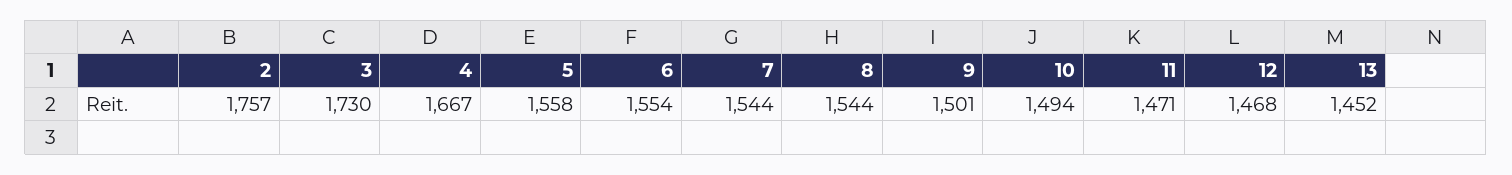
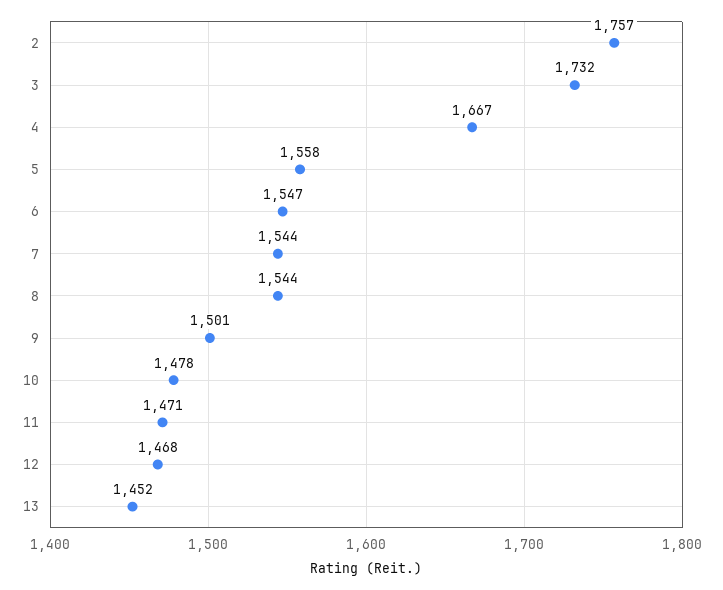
  {
    "2": 1757,
-   "3": 1730,
+   "3": 1732,
    "4": 1667,
    "5": 1558,
-   "6": 1554,
+   "6": 1547,
    "7": 1544,
    "8": 1544,
    "9": 1501,
-   "10": 1494,
+   "10": 1478,
    "11": 1471,
    "12": 1468,
    "13": 1452
  }

